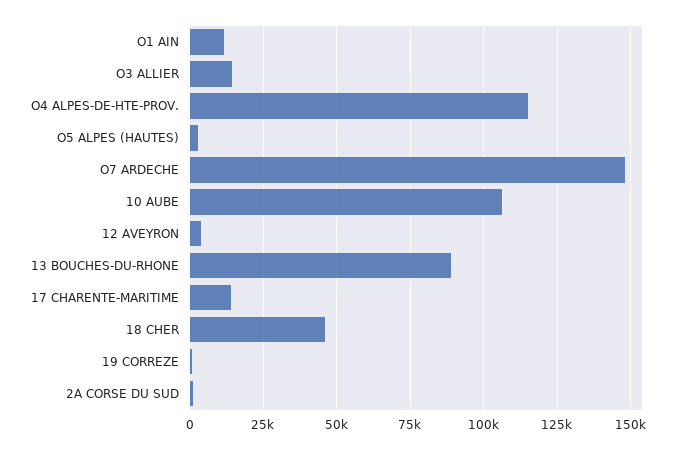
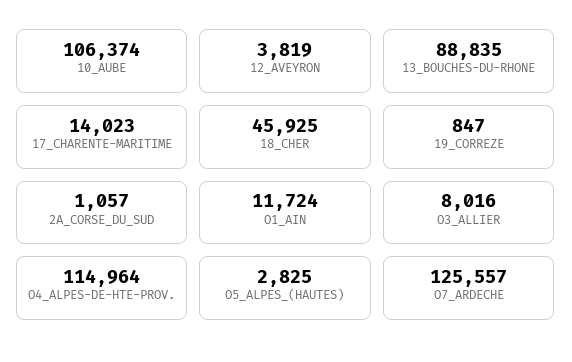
  {
    "O1 AIN": 11724,
-   "O3 ALLIER": 15000,
+   "O3 ALLIER": 8016,
    "O4 ALPES-DE-HTE-PROV.": 114964,
    "O5 ALPES (HAUTES)": 2825,
-   "O7 ARDECHE": 147500,
+   "O7 ARDECHE": 125557,
    "10 AUBE": 106374,
    "12 AVEYRON": 3819,
    "13 BOUCHES-DU-RHONE": 88835,
    "17 CHARENTE-MARITIME": 14023,
    "18 CHER": 45925,
    "19 CORREZE": 847,
    "2A CORSE DU SUD": 1057
  }

